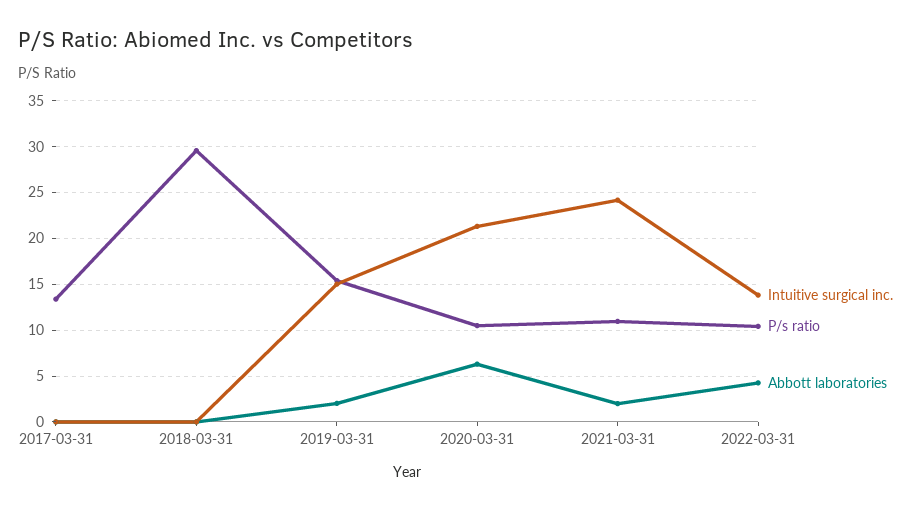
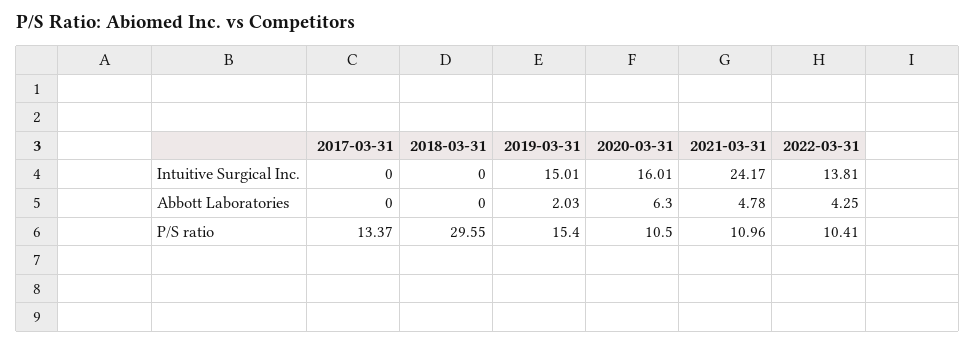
  {
    "Intuitive surgical inc.": {
      "2017-03-31": 0,
      "2018-03-31": 0,
      "2019-03-31": 15.01,
-     "2020-03-31": 21,
+     "2020-03-31": 16.01,
      "2021-03-31": 24.17,
      "2022-03-31": 13.81
    },
    "P/s ratio": {
      "2017-03-31": 13.37,
      "2018-03-31": 29.55,
      "2019-03-31": 15.4,
      "2020-03-31": 10.5,
      "2021-03-31": 10.96,
      "2022-03-31": 10.41
    },
    "Abbott laboratories": {
      "2017-03-31": 0,
      "2018-03-31": 0,
      "2019-03-31": 2.03,
      "2020-03-31": 6.3,
-     "2021-03-31": 2,
+     "2021-03-31": 4.78,
      "2022-03-31": 4.25
    }
  }

